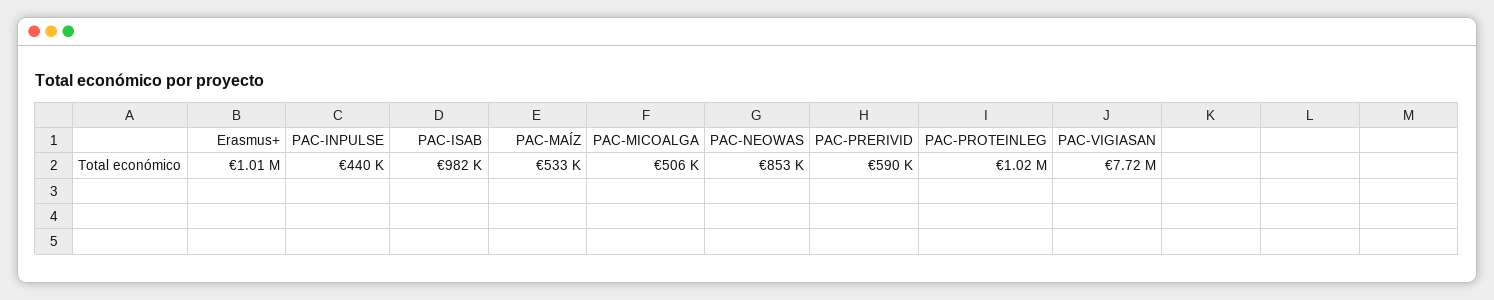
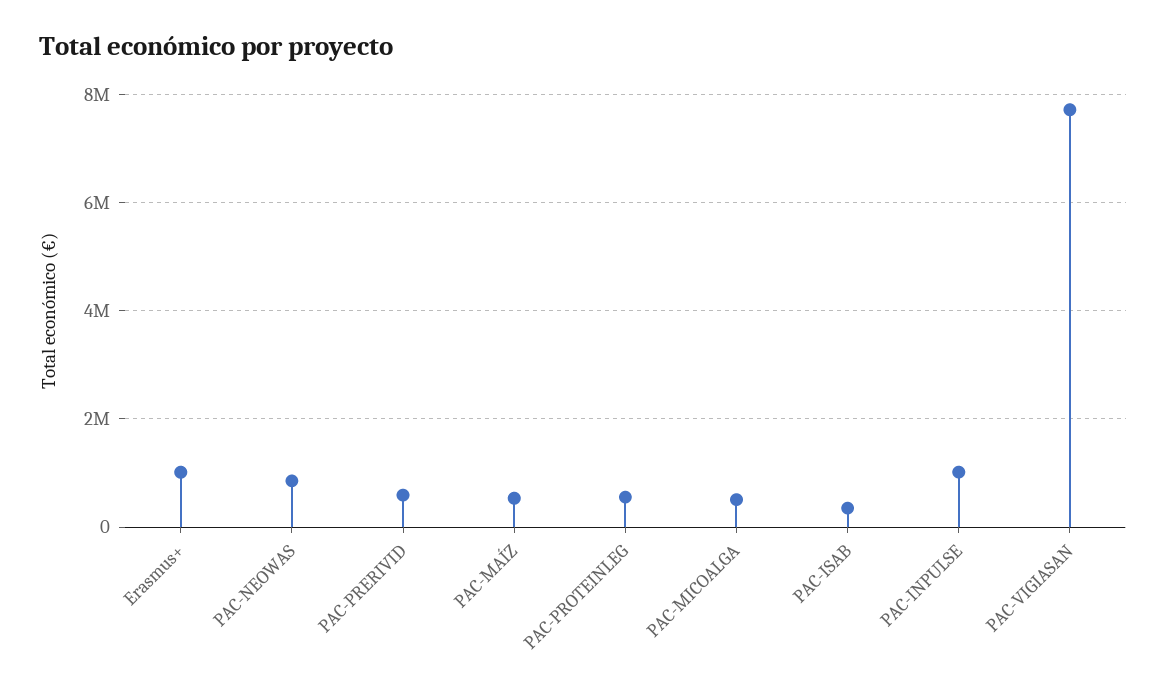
  {
    "Erasmus+": 1010000,
-   "PAC-INPULSE": 440000,
+   "PAC-INPULSE": 1000000,
-   "PAC-ISAB": 982000,
+   "PAC-ISAB": 400000,
    "PAC-MAÍZ": 533000,
    "PAC-MICOALGA": 506000,
    "PAC-NEOWAS": 853000,
    "PAC-PRERIVID": 590000,
-   "PAC-PROTEINLEG": 1020000,
+   "PAC-PROTEINLEG": 600000,
    "PAC-VIGIASAN": 7720000
  }

